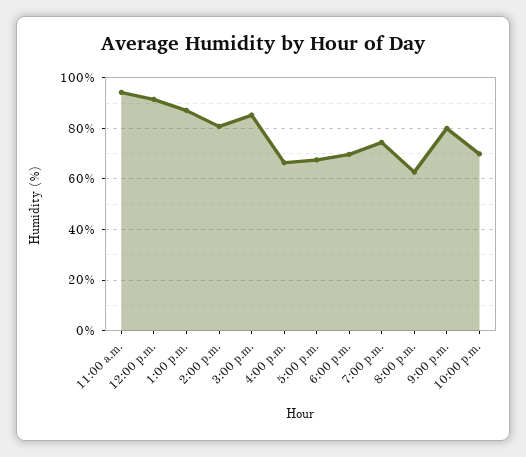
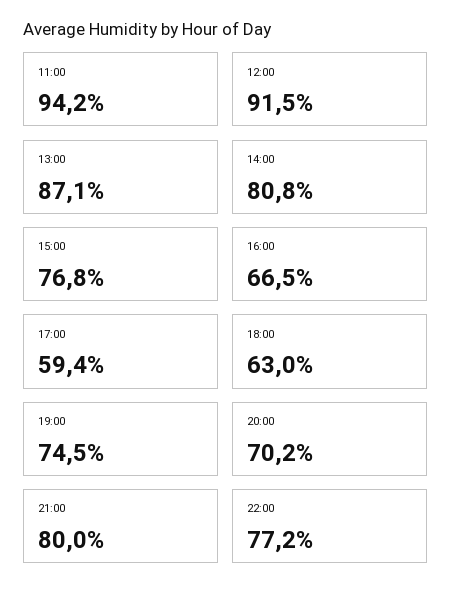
  {
    "11:00 a.m.": 94.2,
    "12:00 p.m.": 91.5,
    "1:00 p.m.": 87.1,
    "2:00 p.m.": 80.8,
-   "3:00 p.m.": 85,
+   "3:00 p.m.": 76.8,
    "4:00 p.m.": 66.5,
-   "5:00 p.m.": 67.5,
+   "5:00 p.m.": 59.4,
-   "6:00 p.m.": 70,
+   "6:00 p.m.": 63,
    "7:00 p.m.": 74.5,
-   "8:00 p.m.": 62.5,
+   "8:00 p.m.": 70.2,
    "9:00 p.m.": 80,
-   "10:00 p.m.": 70
+   "10:00 p.m.": 77.2
  }

